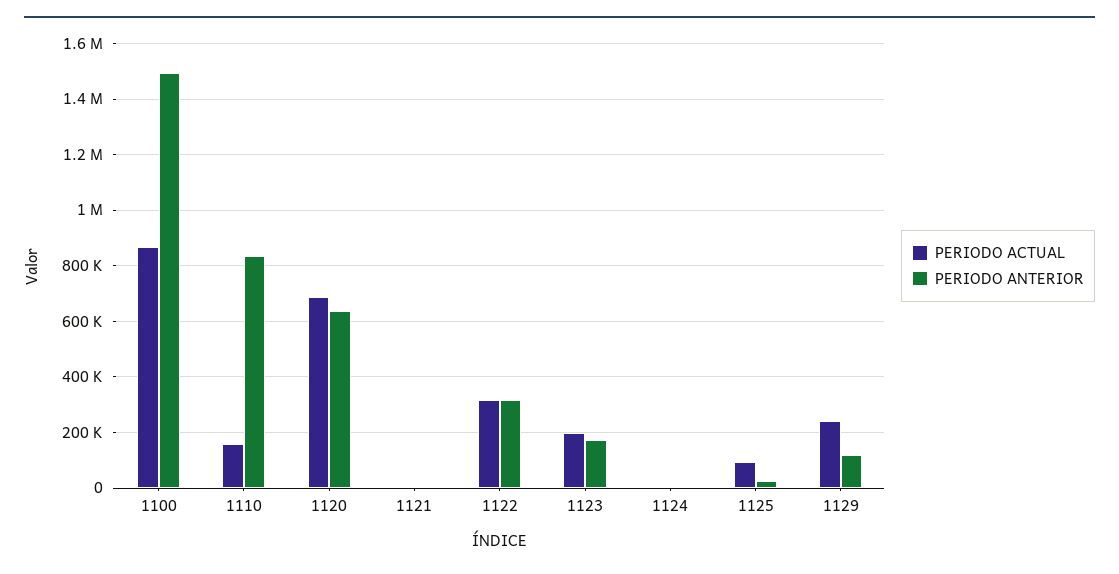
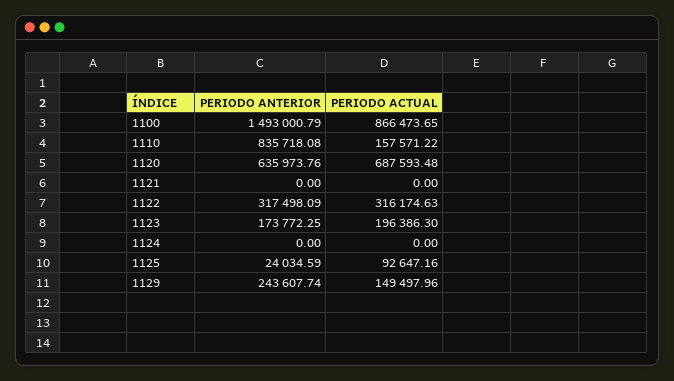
  {
    "PERIODO ACTUAL": {
      "1100": 866473.65,
      "1110": 157571.22,
      "1120": 687593.48,
      "1121": 0,
      "1122": 316174.63,
      "1123": 196386.3,
      "1124": 0,
      "1125": 92647.16,
-     "1129": 250000
+     "1129": 149497.96
    },
    "PERIODO ANTERIOR": {
      "1100": 1493000.79,
      "1110": 835718.08,
      "1120": 635973.76,
      "1121": 0,
      "1122": 317498.09,
      "1123": 173772.25,
      "1124": 0,
      "1125": 24034.59,
-     "1129": 125000
+     "1129": 243607.74
    }
  }

